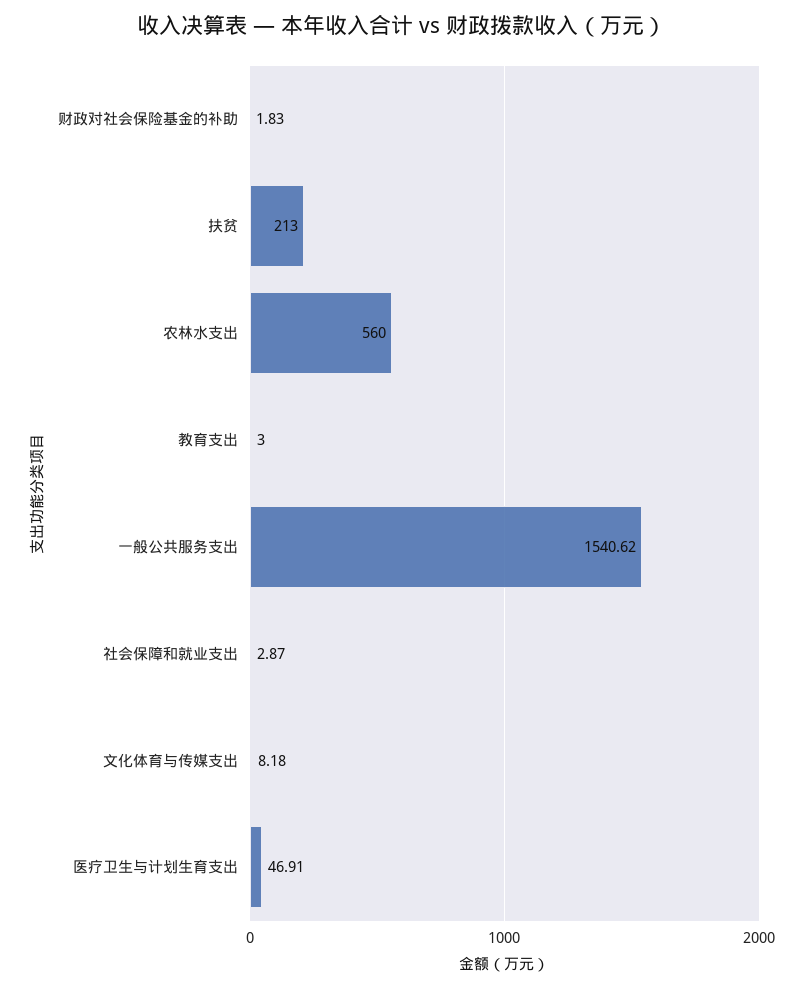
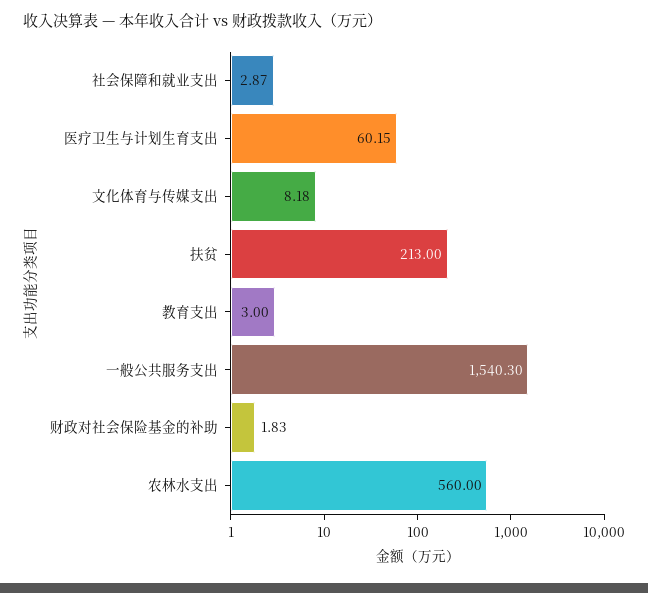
  {
    "财政对社会保险基金的补助": 1.83,
    "扶贫": 213,
    "农林水支出": 560,
    "教育支出": 3,
-   "一般公共服务支出": 1540.62,
+   "一般公共服务支出": 1540.3,
    "社会保障和就业支出": 2.87,
    "文化体育与传媒支出": 8.18,
-   "医疗卫生与计划生育支出": 46.91
+   "医疗卫生与计划生育支出": 60.15
  }

